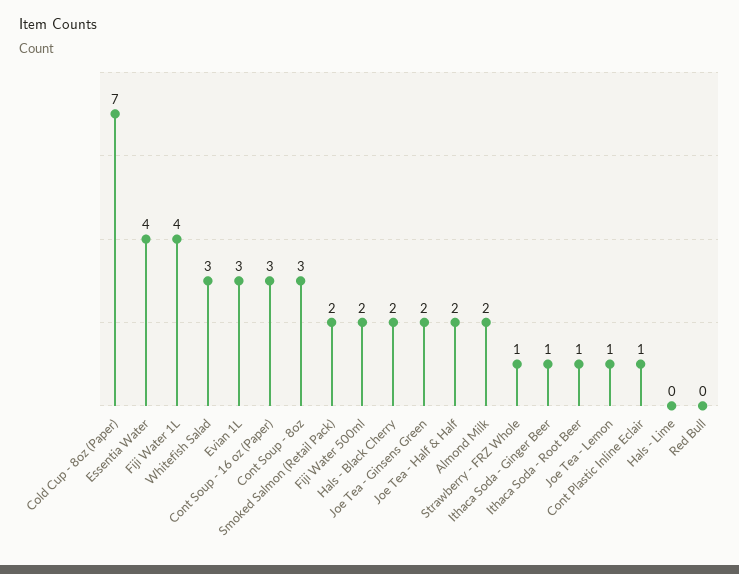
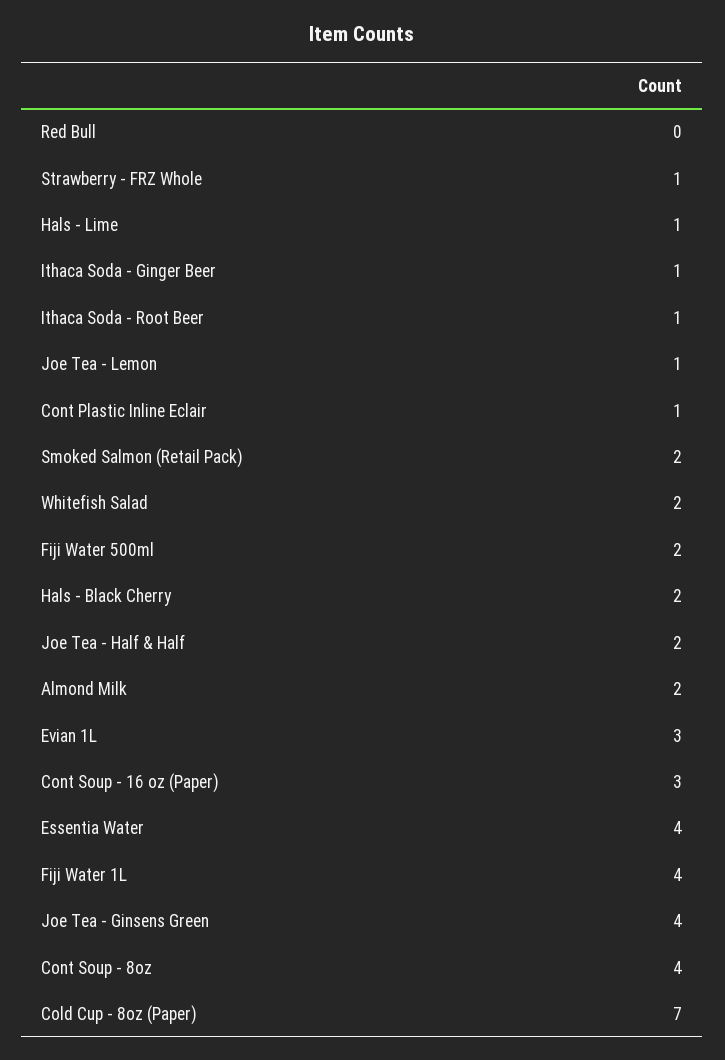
  {
    "Cold Cup - 8oz (Paper)": 7,
    "Essentia Water": 4,
    "Fiji Water 1L": 4,
-   "Whitefish Salad": 3,
+   "Whitefish Salad": 2,
    "Evian 1L": 3,
    "Cont Soup - 16 oz (Paper)": 3,
-   "Cont Soup - 8oz": 3,
+   "Cont Soup - 8oz": 4,
    "Smoked Salmon (Retail Pack)": 2,
    "Fiji Water 500ml": 2,
    "Hals - Black Cherry": 2,
-   "Joe Tea - Ginsens Green": 2,
+   "Joe Tea - Ginsens Green": 4,
    "Joe Tea - Half & Half": 2,
    "Almond Milk": 2,
    "Strawberry - FRZ Whole": 1,
    "Ithaca Soda - Ginger Beer": 1,
    "Ithaca Soda - Root Beer": 1,
    "Joe Tea - Lemon": 1,
    "Cont Plastic Inline Eclair": 1,
-   "Hals - Lime": 0,
+   "Hals - Lime": 1,
    "Red Bull": 0
  }

